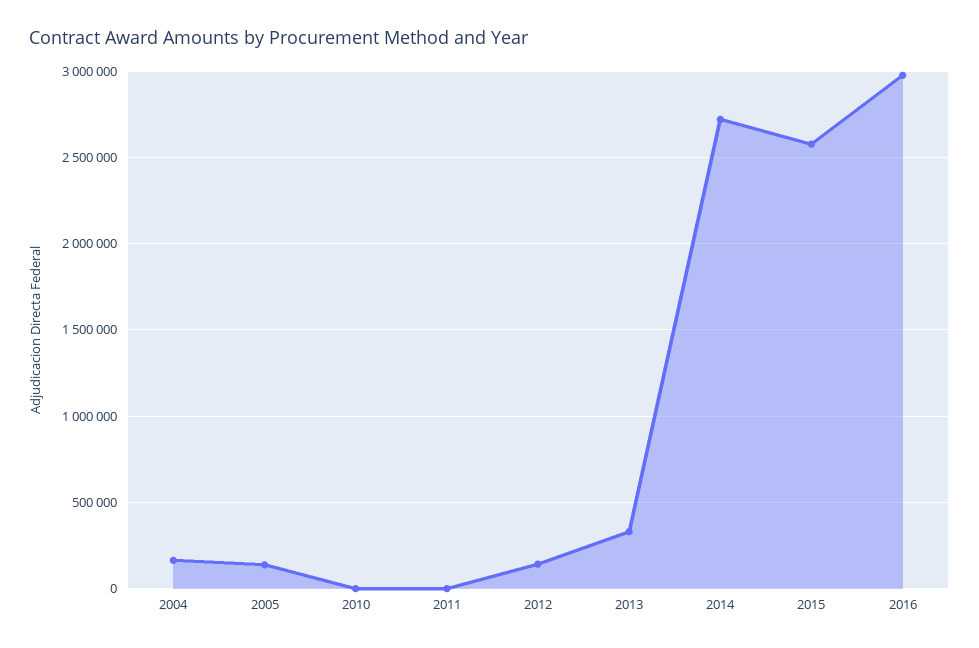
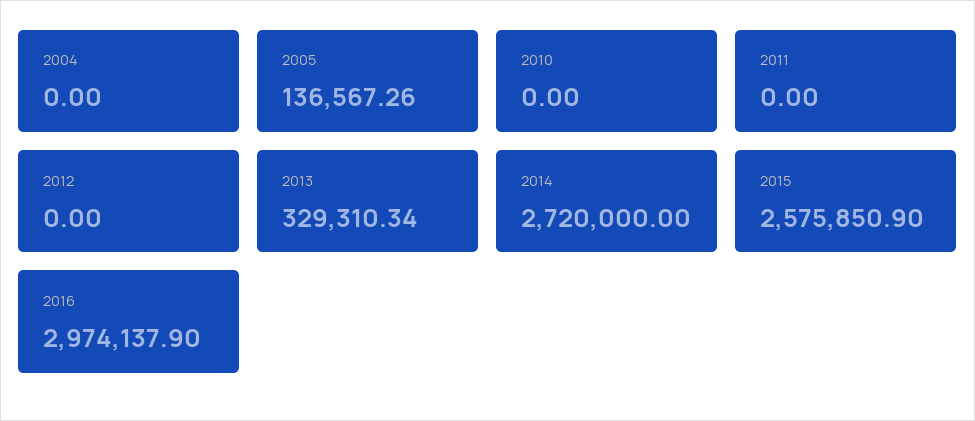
  {
-   "2004": 150000,
+   "2004": 0,
    "2005": 136567.26,
    "2010": 0,
    "2011": 0,
-   "2012": 150000,
+   "2012": 0,
    "2013": 329310.34,
    "2014": 2720000,
    "2015": 2575850.9,
    "2016": 2974137.9
  }

